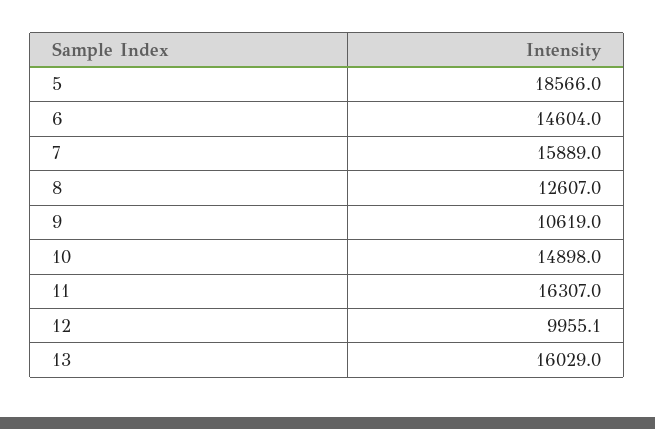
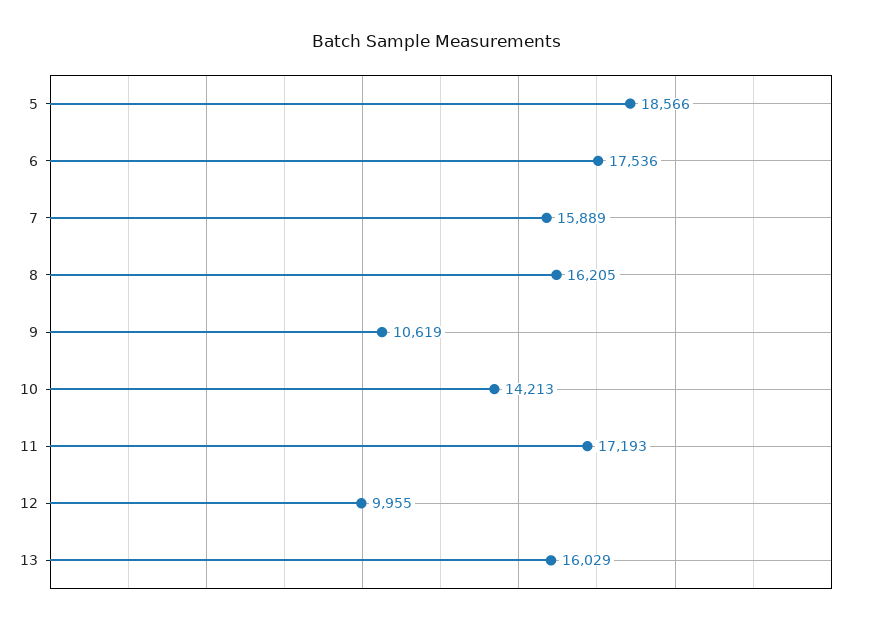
  {
    "5": 18566,
-   "6": 14604,
+   "6": 17536,
    "7": 15889,
-   "8": 12607,
+   "8": 16205,
    "9": 10619,
-   "10": 14898,
+   "10": 14213,
-   "11": 16307,
+   "11": 17193,
    "12": 9955.1,
    "13": 16029
  }

